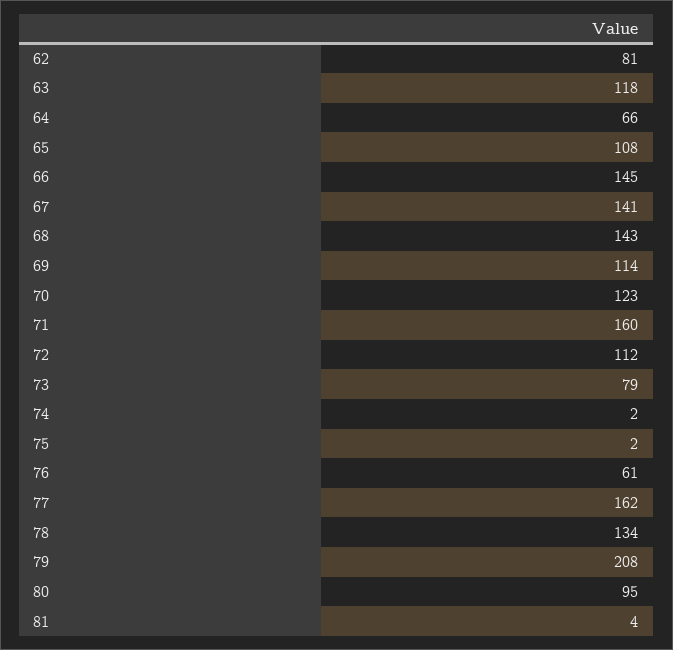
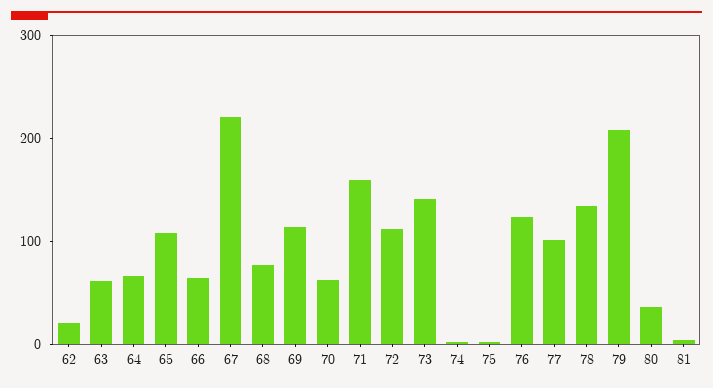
  {
-   "62": 81,
+   "62": 20,
-   "63": 118,
+   "63": 60,
    "64": 66,
    "65": 108,
-   "66": 145,
+   "66": 60,
-   "67": 141,
+   "67": 220,
-   "68": 143,
+   "68": 80,
    "69": 114,
-   "70": 123,
+   "70": 60,
    "71": 160,
    "72": 112,
-   "73": 79,
+   "73": 140,
    "74": 2,
    "75": 2,
-   "76": 61,
+   "76": 120,
-   "77": 162,
+   "77": 100,
    "78": 134,
    "79": 208,
-   "80": 95,
+   "80": 40,
    "81": 4
  }

